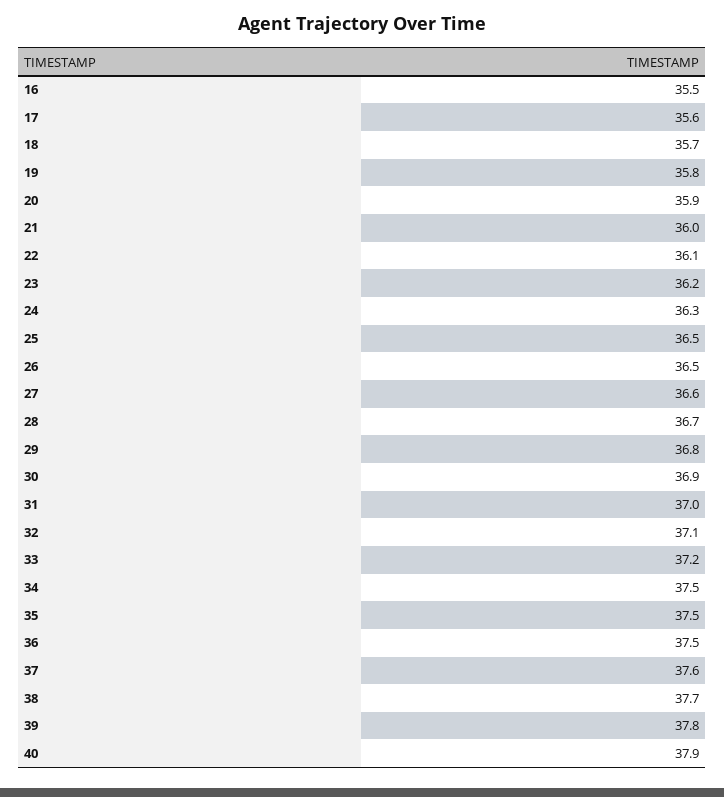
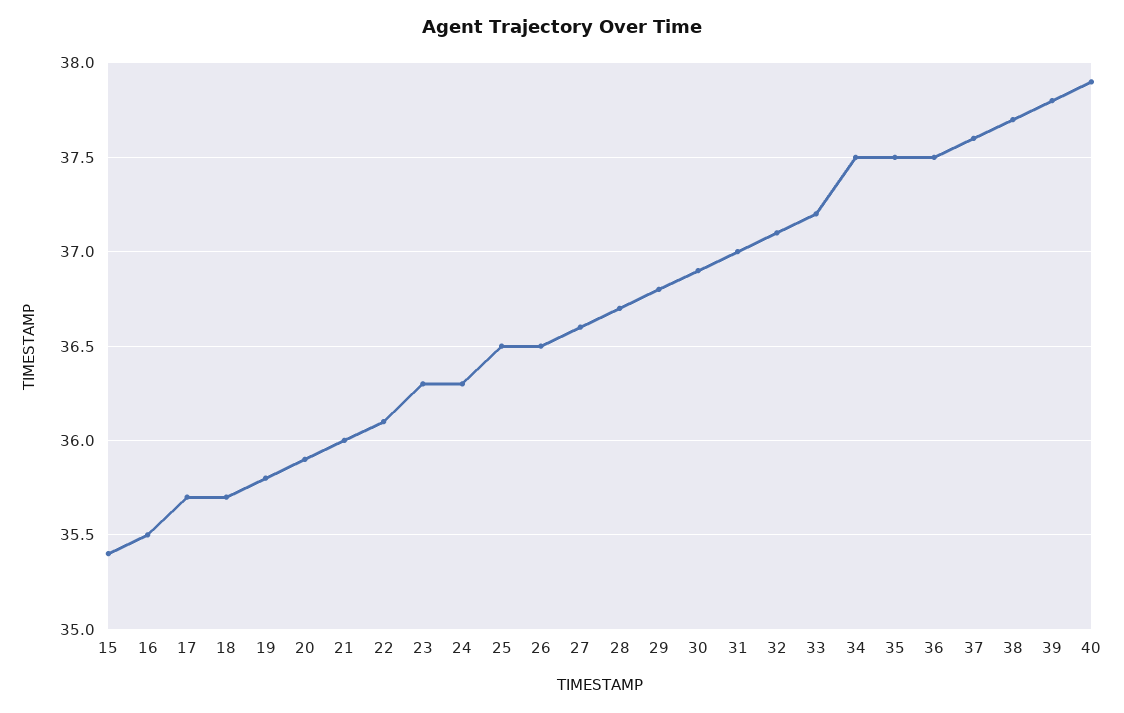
  {
    "16": 35.5,
-   "17": 35.6,
+   "17": 35.7,
    "18": 35.7,
    "19": 35.8,
    "20": 35.9,
    "21": 36,
    "22": 36.1,
-   "23": 36.2,
+   "23": 36.3,
    "24": 36.3,
    "25": 36.5,
    "26": 36.5,
    "27": 36.6,
    "28": 36.7,
    "29": 36.8,
    "30": 36.9,
    "31": 37,
    "32": 37.1,
    "33": 37.2,
    "34": 37.5,
    "35": 37.5,
    "36": 37.5,
    "37": 37.6,
    "38": 37.7,
    "39": 37.8,
-   "40": 37.9
+   "40": 37.9,
+   "15": 35.4
  }

